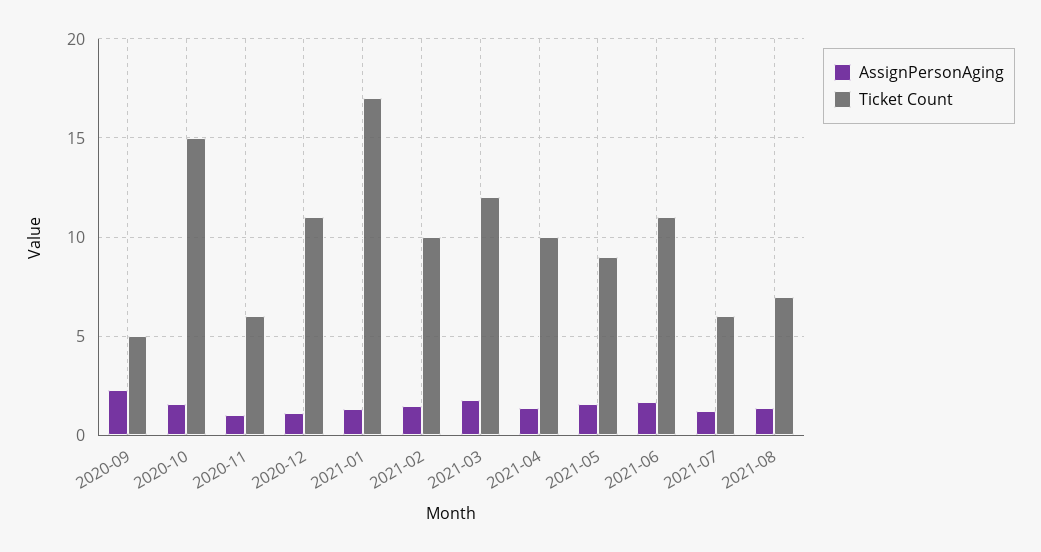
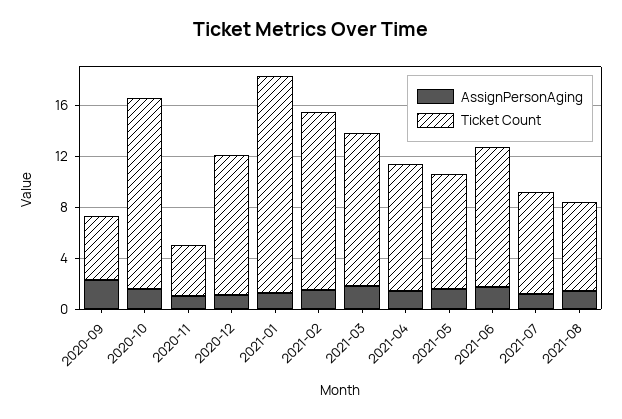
  {
    "AssignPersonAging": {
      "2020-09": 2.5,
      "2020-10": 1.5,
      "2020-11": 1,
      "2020-12": 1,
      "2021-01": 1.5,
      "2021-02": 1.5,
      "2021-03": 2,
      "2021-04": 1.5,
      "2021-05": 1.5,
      "2021-06": 1.5,
      "2021-07": 1,
      "2021-08": 1.5
    },
    "Ticket Count": {
      "2020-09": 5,
      "2020-10": 15,
-     "2020-11": 6,
+     "2020-11": 4,
      "2020-12": 11,
      "2021-01": 17,
-     "2021-02": 10,
+     "2021-02": 14,
      "2021-03": 12,
      "2021-04": 10,
      "2021-05": 9,
      "2021-06": 11,
-     "2021-07": 6,
+     "2021-07": 8,
      "2021-08": 7
    }
  }

